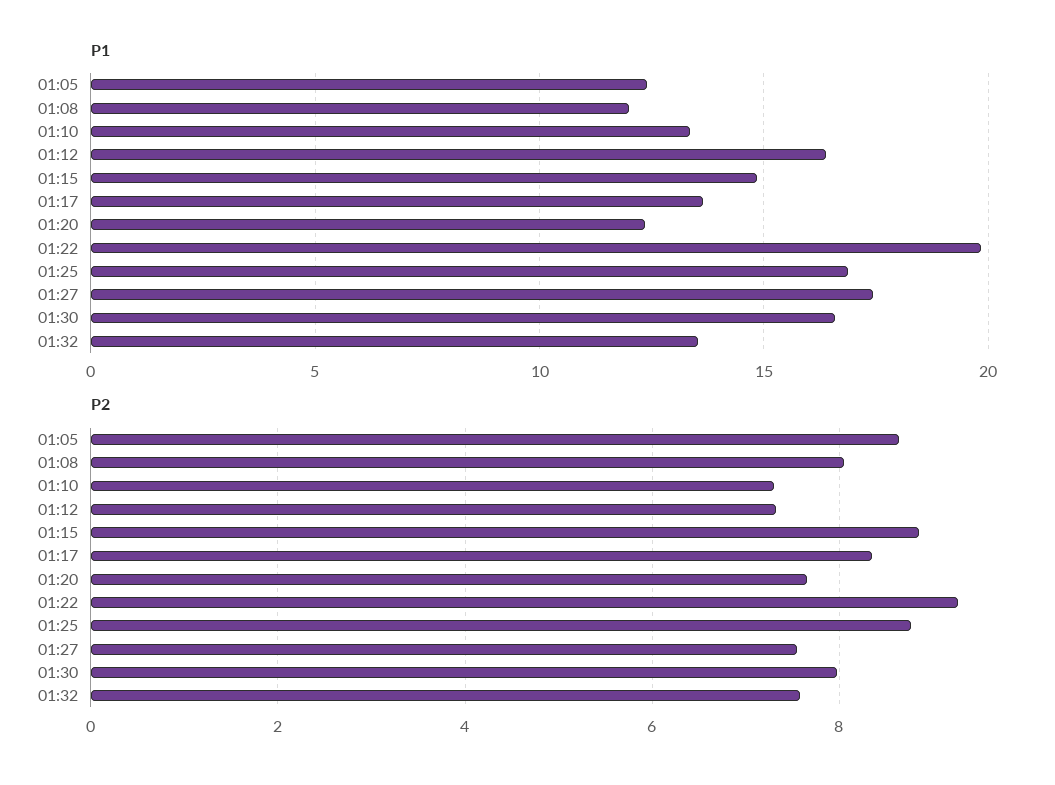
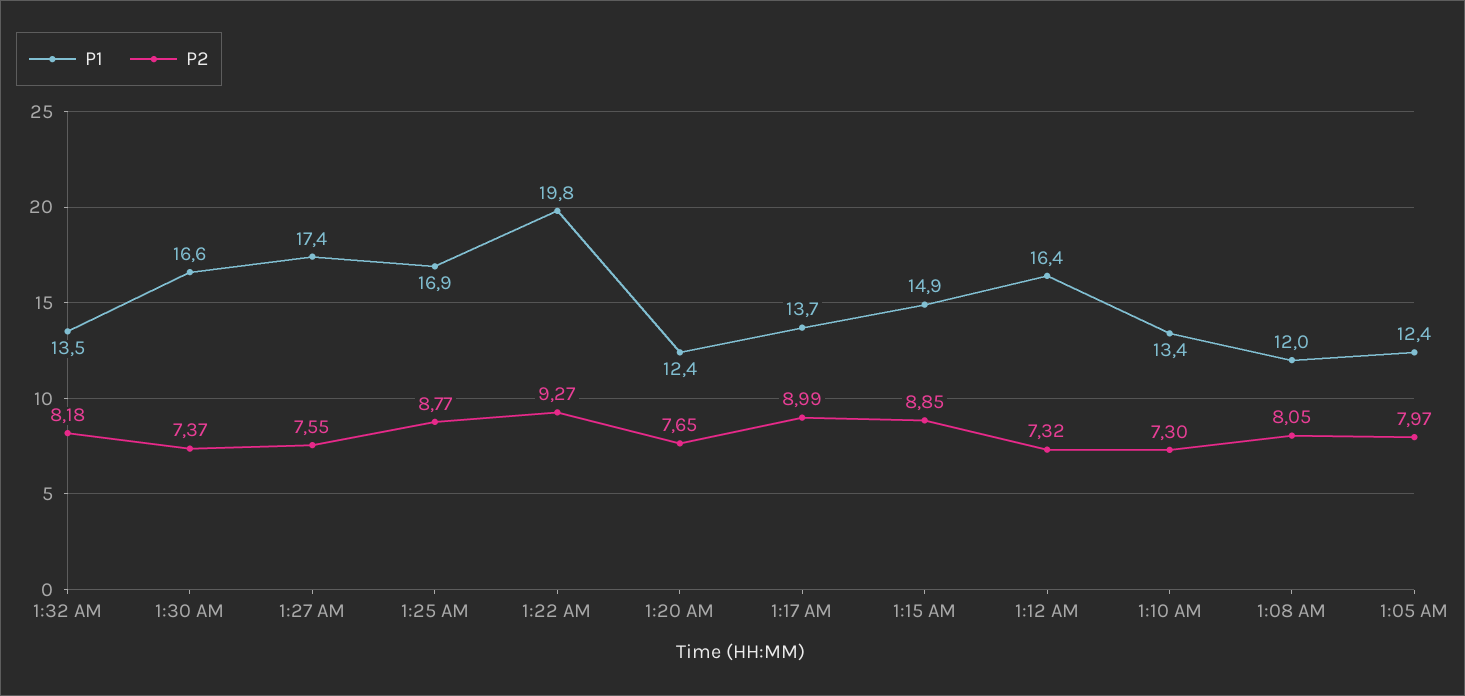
  {
    "P1": {
      "01:05": 12.4,
      "01:08": 12,
      "01:10": 13.4,
      "01:12": 16.4,
      "01:15": 14.9,
      "01:17": 13.7,
      "01:20": 12.4,
      "01:22": 19.8,
      "01:25": 16.9,
      "01:27": 17.4,
      "01:30": 16.6,
      "01:32": 13.5
    },
    "P2": {
-     "01:05": 8.6,
+     "01:05": 7.97,
      "01:08": 8.05,
      "01:10": 7.3,
      "01:12": 7.32,
      "01:15": 8.85,
-     "01:17": 8.4,
+     "01:17": 8.99,
      "01:20": 7.65,
      "01:22": 9.27,
      "01:25": 8.77,
      "01:27": 7.55,
-     "01:30": 8,
+     "01:30": 7.37,
-     "01:32": 7.6
+     "01:32": 8.18
    }
  }

